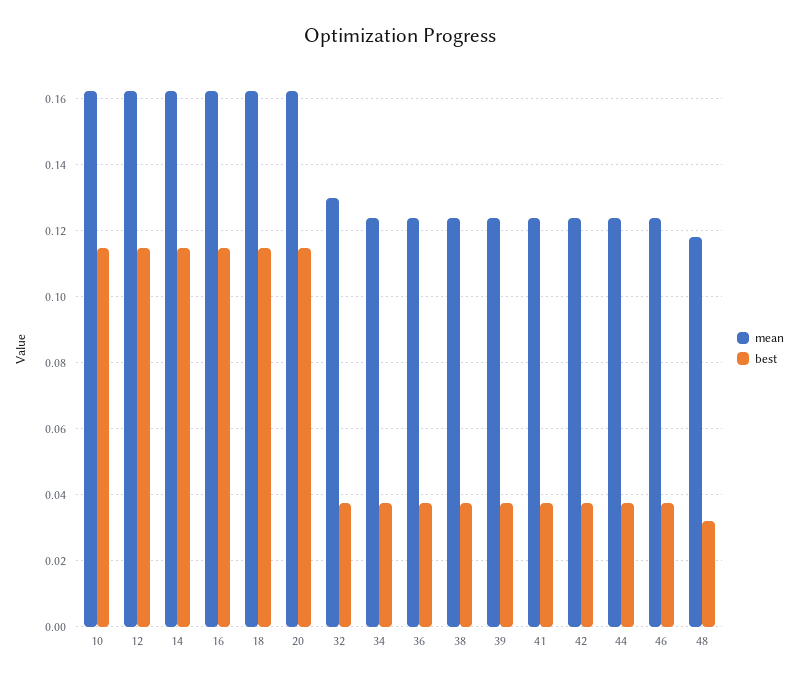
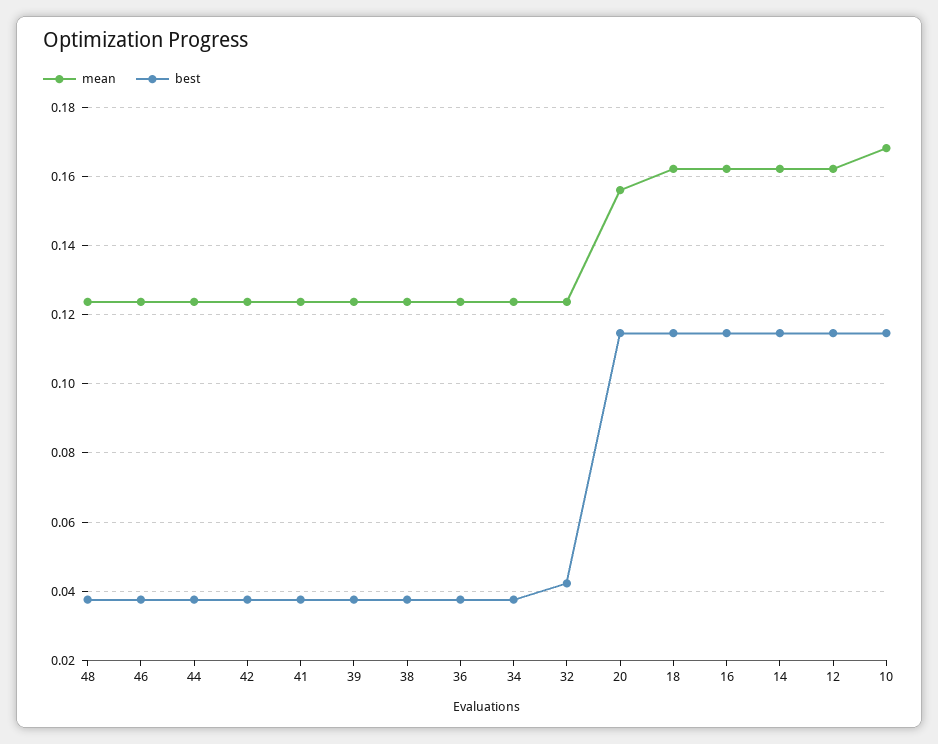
  {
    "mean": {
-     "10": 0.162,
+     "10": 0.168,
      "12": 0.162,
      "14": 0.162,
      "16": 0.162,
      "18": 0.162,
-     "20": 0.162,
+     "20": 0.156,
-     "32": 0.13,
+     "32": 0.124,
      "34": 0.124,
      "36": 0.124,
      "38": 0.124,
      "39": 0.124,
      "41": 0.124,
      "42": 0.124,
      "44": 0.124,
      "46": 0.124,
-     "48": 0.118
+     "48": 0.124
    },
    "best": {
      "10": 0.114,
      "12": 0.114,
      "14": 0.114,
      "16": 0.114,
      "18": 0.114,
      "20": 0.114,
-     "32": 0.038,
+     "32": 0.042,
      "34": 0.038,
      "36": 0.038,
      "38": 0.038,
      "39": 0.038,
      "41": 0.038,
      "42": 0.038,
      "44": 0.038,
      "46": 0.038,
-     "48": 0.032
+     "48": 0.038
    }
  }

